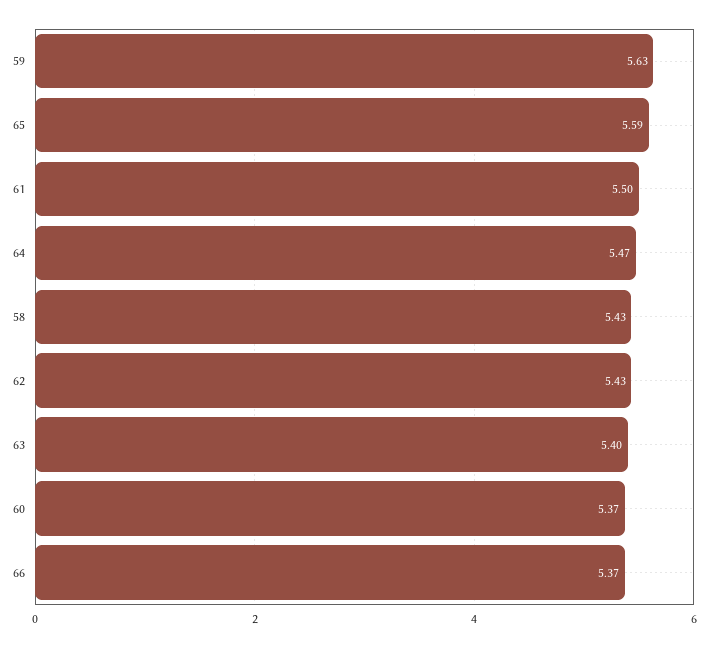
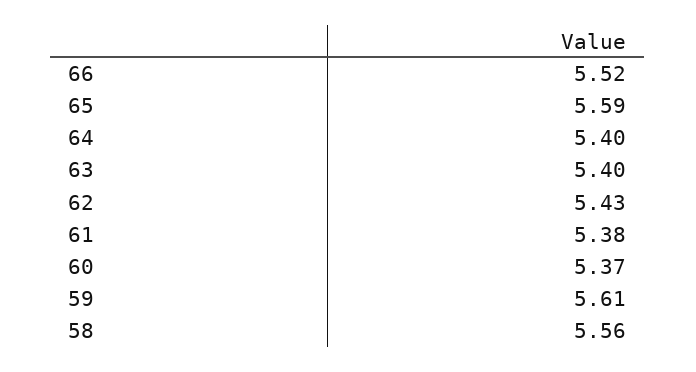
  {
-   "59": 5.63,
+   "59": 5.61,
    "65": 5.59,
-   "61": 5.5,
+   "61": 5.38,
-   "64": 5.47,
+   "64": 5.4,
-   "58": 5.43,
+   "58": 5.56,
    "62": 5.43,
    "63": 5.4,
    "60": 5.37,
-   "66": 5.37
+   "66": 5.52
  }

